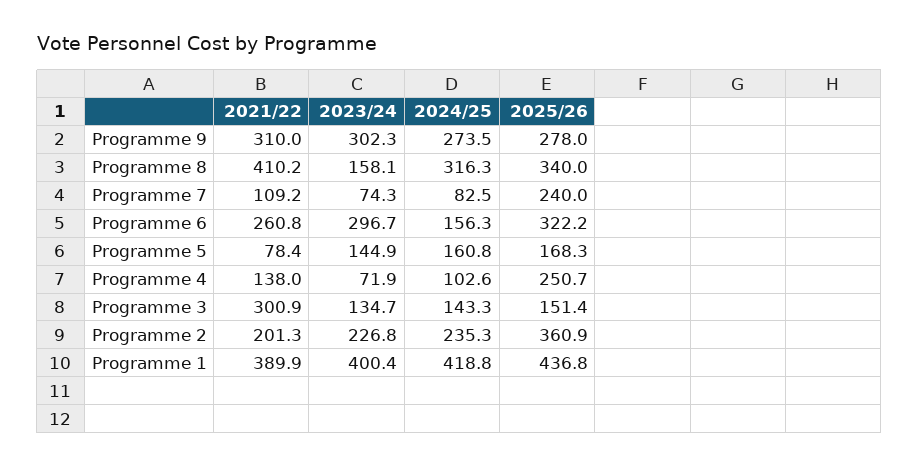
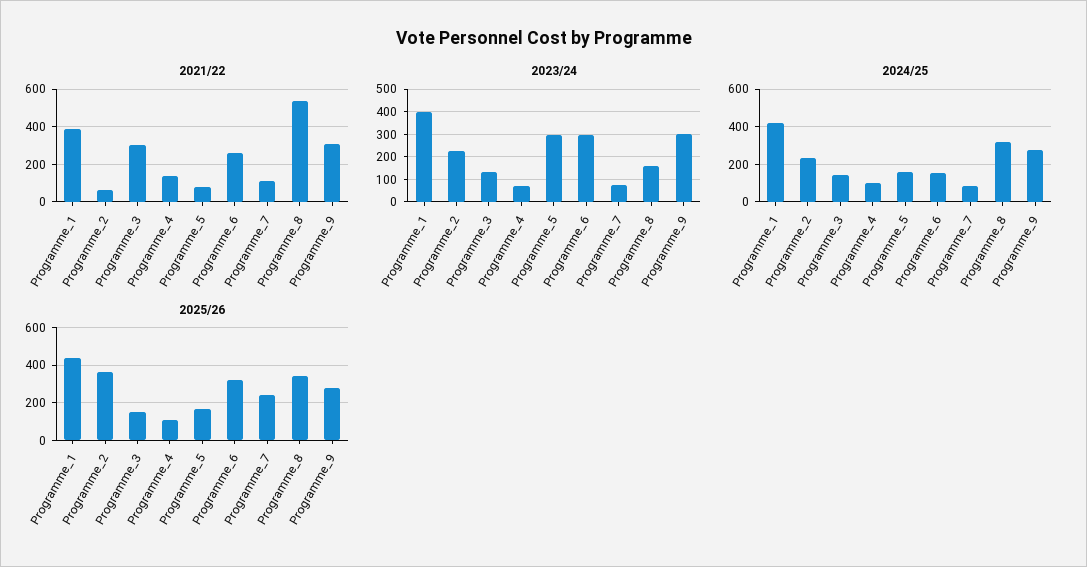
  {
    "2021/22": {
      "Programme 9": 310,
-     "Programme 8": 410.2,
+     "Programme 8": 550,
      "Programme 7": 109.2,
      "Programme 6": 260.8,
      "Programme 5": 78.4,
      "Programme 4": 138,
      "Programme 3": 300.9,
-     "Programme 2": 201.3,
+     "Programme 2": 50,
      "Programme 1": 389.9
    },
    "2023/24": {
      "Programme 9": 302.3,
      "Programme 8": 158.1,
      "Programme 7": 74.3,
      "Programme 6": 296.7,
-     "Programme 5": 144.9,
+     "Programme 5": 300,
      "Programme 4": 71.9,
      "Programme 3": 134.7,
      "Programme 2": 226.8,
      "Programme 1": 400.4
    },
    "2024/25": {
      "Programme 9": 273.5,
      "Programme 8": 316.3,
      "Programme 7": 82.5,
      "Programme 6": 156.3,
      "Programme 5": 160.8,
      "Programme 4": 102.6,
      "Programme 3": 143.3,
      "Programme 2": 235.3,
      "Programme 1": 418.8
    },
    "2025/26": {
      "Programme 9": 278,
      "Programme 8": 340,
      "Programme 7": 240,
      "Programme 6": 322.2,
      "Programme 5": 168.3,
-     "Programme 4": 250.7,
+     "Programme 4": 100,
      "Programme 3": 151.4,
      "Programme 2": 360.9,
      "Programme 1": 436.8
    }
  }

